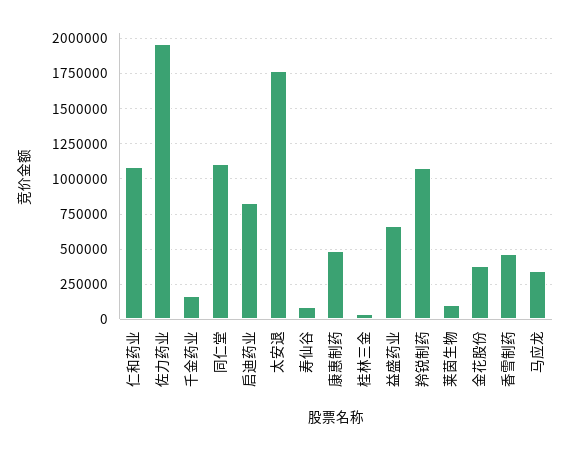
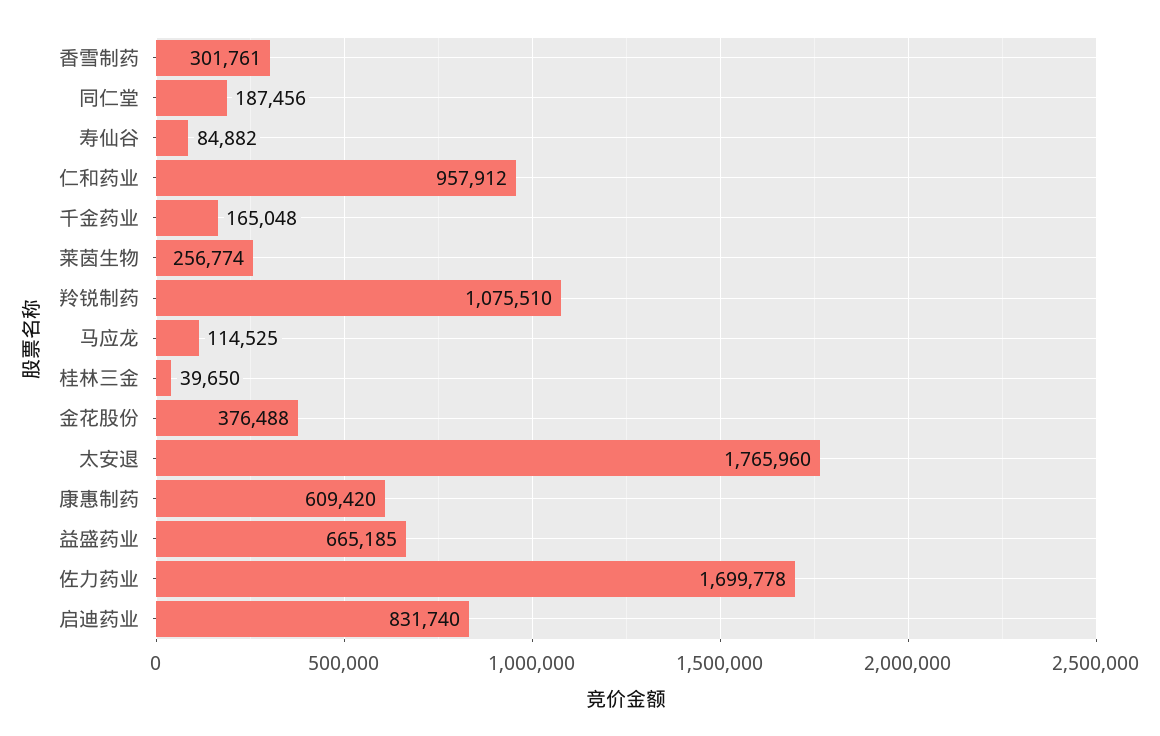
  {
-   "仁和药业": 1100000,
+   "仁和药业": 957912,
-   "佐力药业": 1950000,
+   "佐力药业": 1699778,
    "千金药业": 165048,
-   "同仁堂": 1100000,
+   "同仁堂": 187456,
    "启迪药业": 831740,
    "太安退": 1765960,
    "寿仙谷": 84882,
-   "康惠制药": 500000,
+   "康惠制药": 609420,
    "桂林三金": 39650,
    "益盛药业": 665185,
    "羚锐制药": 1075510,
-   "莱茵生物": 100000,
+   "莱茵生物": 256774,
    "金花股份": 376488,
-   "香雪制药": 450000,
+   "香雪制药": 301761,
-   "马应龙": 350000
+   "马应龙": 114525
  }

